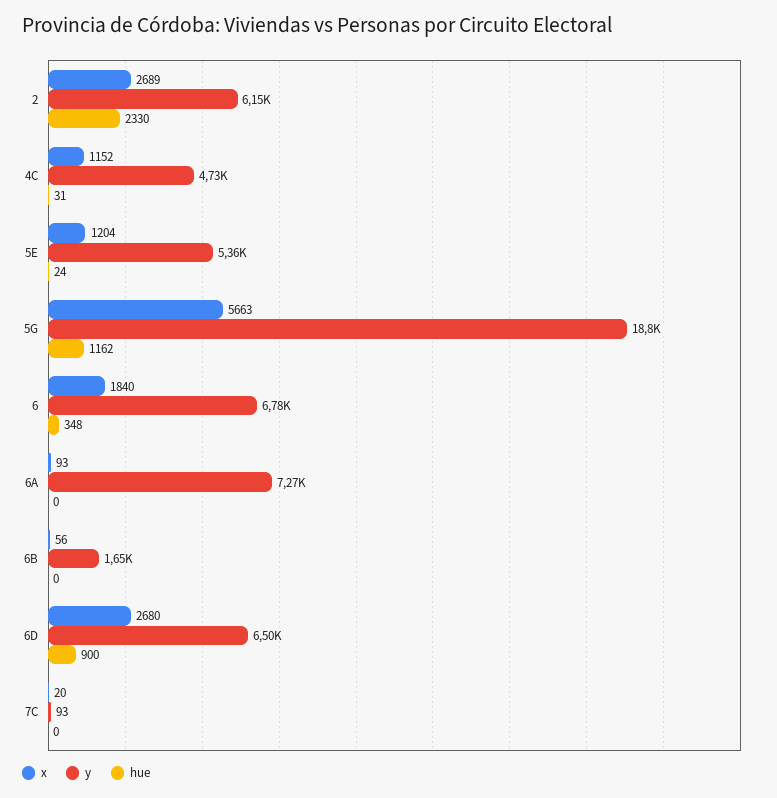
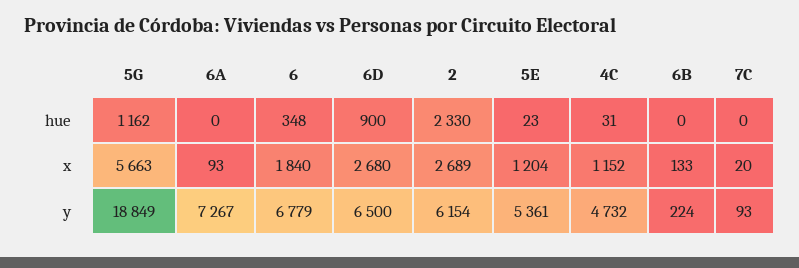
  {
    "x": {
      "2": 2689,
      "4C": 1152,
      "5E": 1204,
      "5G": 5663,
      "6": 1840,
      "6A": 93,
-     "6B": 56,
+     "6B": 133,
      "6D": 2680,
      "7C": 20
    },
    "y": {
      "2": 6154,
      "4C": 4732,
      "5E": 5361,
      "5G": 18849,
      "6": 6779,
      "6A": 7267,
-     "6B": 1650,
+     "6B": 224,
      "6D": 6500,
      "7C": 93
    },
    "hue": {
      "2": 2330,
      "4C": 31,
-     "5E": 24,
+     "5E": 23,
      "5G": 1162,
      "6": 348,
      "6A": 0,
      "6B": 0,
      "6D": 900,
      "7C": 0
    }
  }

